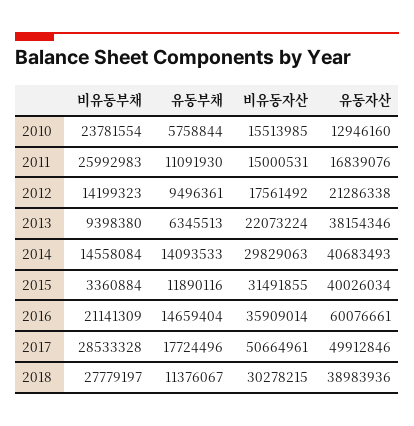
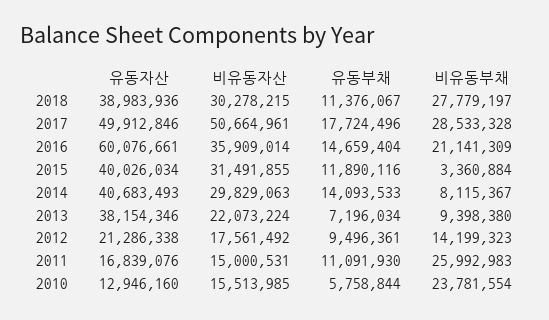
  {
    "비유동부채": {
      "2010": 23781554,
      "2011": 25992983,
      "2012": 14199323,
      "2013": 9398380,
-     "2014": 14558084,
+     "2014": 8115367,
      "2015": 3360884,
      "2016": 21141309,
      "2017": 28533328,
      "2018": 27779197
    },
    "유동부채": {
      "2010": 5758844,
      "2011": 11091930,
      "2012": 9496361,
-     "2013": 6345513,
+     "2013": 7196034,
      "2014": 14093533,
      "2015": 11890116,
      "2016": 14659404,
      "2017": 17724496,
      "2018": 11376067
    },
    "비유동자산": {
      "2010": 15513985,
      "2011": 15000531,
      "2012": 17561492,
      "2013": 22073224,
      "2014": 29829063,
      "2015": 31491855,
      "2016": 35909014,
      "2017": 50664961,
      "2018": 30278215
    },
    "유동자산": {
      "2010": 12946160,
      "2011": 16839076,
      "2012": 21286338,
      "2013": 38154346,
      "2014": 40683493,
      "2015": 40026034,
      "2016": 60076661,
      "2017": 49912846,
      "2018": 38983936
    }
  }

